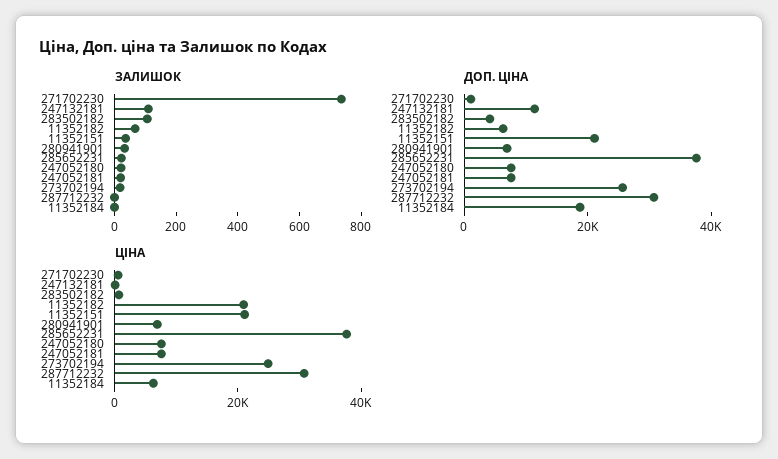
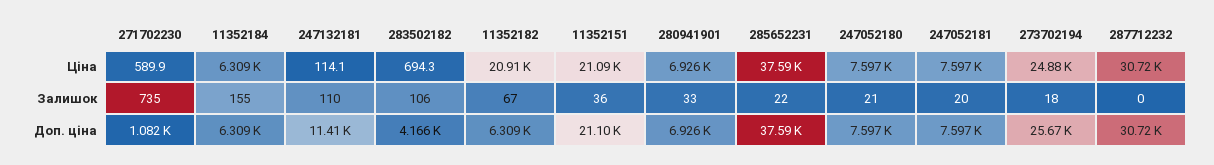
  {
    "ЗАЛИШОК": {
      "271702230": 735,
      "247132181": 110,
      "283502182": 106,
      "11352182": 67,
      "11352151": 36,
      "280941901": 33,
      "285652231": 22,
      "247052180": 21,
      "247052181": 20,
      "273702194": 18,
      "287712232": 0,
-     "11352184": 0
+     "11352184": 155
    },
    "ДОП. ЦІНА": {
      "271702230": 1082,
      "247132181": 11410,
      "283502182": 4166,
      "11352182": 6309,
      "11352151": 21100,
      "280941901": 6926,
      "285652231": 37590,
      "247052180": 7597,
      "247052181": 7597,
      "273702194": 25670,
      "287712232": 30720,
-     "11352184": 20000
+     "11352184": 6309
    },
    "ЦІНА": {
      "271702230": 589.9,
      "247132181": 114.1,
      "283502182": 694.3,
      "11352182": 20910,
      "11352151": 21090,
      "280941901": 6926,
      "285652231": 37590,
      "247052180": 7597,
      "247052181": 7597,
      "273702194": 24880,
      "287712232": 30720,
      "11352184": 6309
    }
  }

